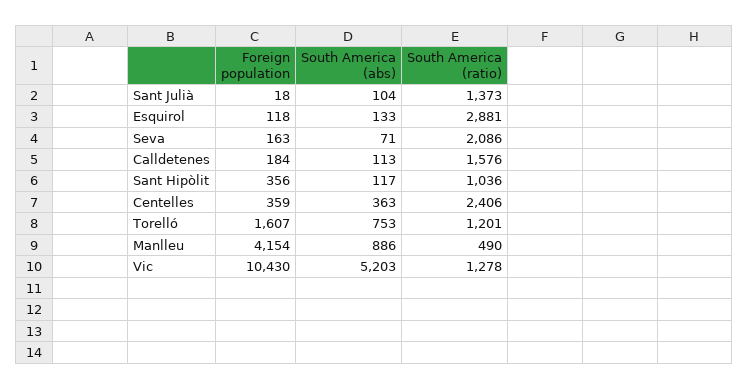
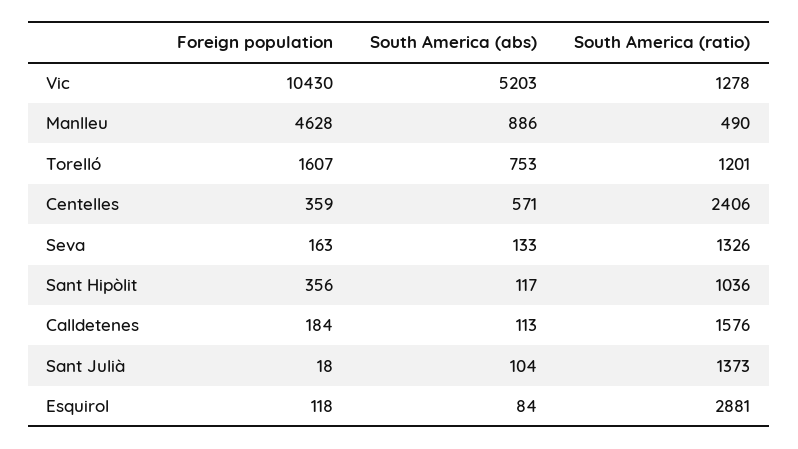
  {
    "Foreign population": {
      "Sant Julià": 18,
      "Esquirol": 118,
      "Seva": 163,
      "Calldetenes": 184,
      "Sant Hipòlit": 356,
      "Centelles": 359,
      "Torelló": 1607,
-     "Manlleu": 4154,
+     "Manlleu": 4628,
      "Vic": 10430
    },
    "South America (abs)": {
      "Sant Julià": 104,
-     "Esquirol": 133,
+     "Esquirol": 84,
-     "Seva": 71,
+     "Seva": 133,
      "Calldetenes": 113,
      "Sant Hipòlit": 117,
-     "Centelles": 363,
+     "Centelles": 571,
      "Torelló": 753,
      "Manlleu": 886,
      "Vic": 5203
    },
    "South America (ratio)": {
      "Sant Julià": 1373,
      "Esquirol": 2881,
-     "Seva": 2086,
+     "Seva": 1326,
      "Calldetenes": 1576,
      "Sant Hipòlit": 1036,
      "Centelles": 2406,
      "Torelló": 1201,
      "Manlleu": 490,
      "Vic": 1278
    }
  }

